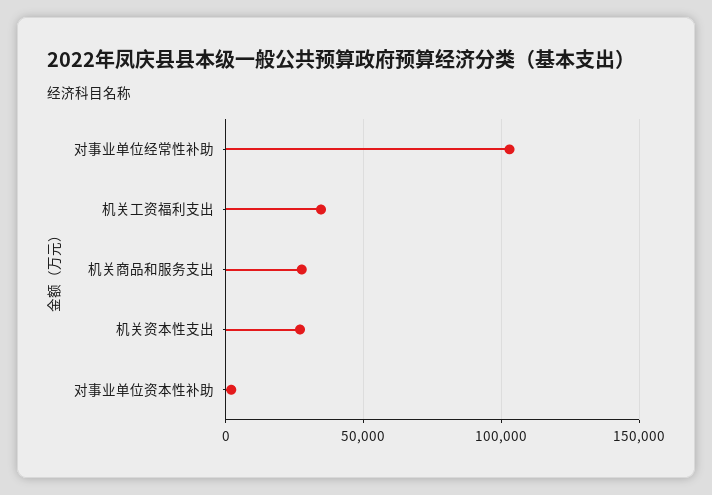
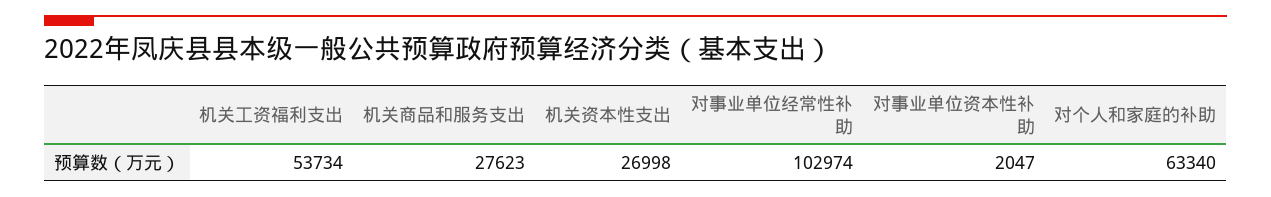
  {
    "对事业单位经常性补助": 102974,
-   "机关工资福利支出": 35000,
+   "机关工资福利支出": 53734,
    "机关商品和服务支出": 27623,
    "机关资本性支出": 26998,
-   "对事业单位资本性补助": 2047
+   "对事业单位资本性补助": 2047,
+   "对个人和家庭的补助": 63340
  }

